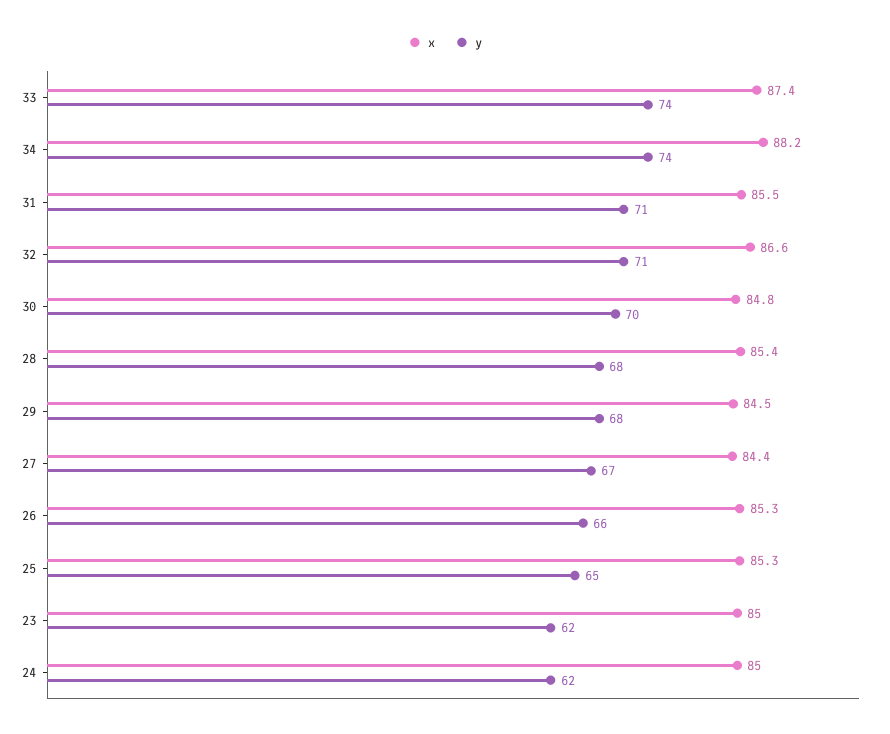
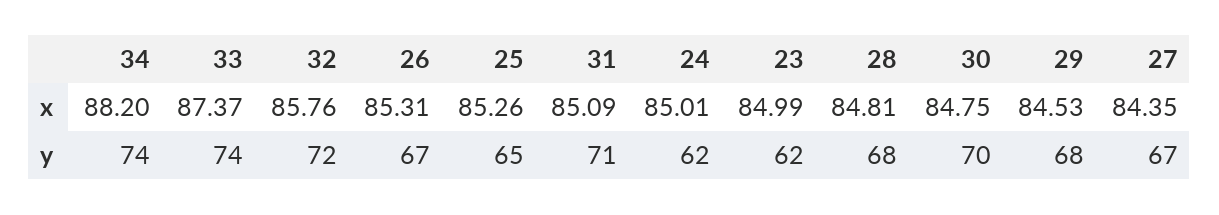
  {
    "x": {
      "33": 87.37,
      "34": 88.2,
-     "31": 85.5,
+     "31": 85.09,
-     "32": 86.6,
+     "32": 85.76,
      "30": 84.75,
-     "28": 85.4,
+     "28": 84.81,
      "29": 84.53,
      "27": 84.35,
      "26": 85.31,
      "25": 85.26,
      "23": 84.99,
      "24": 85.01
    },
    "y": {
      "33": 74,
      "34": 74,
      "31": 71,
-     "32": 71,
+     "32": 72,
      "30": 70,
      "28": 68,
      "29": 68,
      "27": 67,
-     "26": 66,
+     "26": 67,
      "25": 65,
      "23": 62,
      "24": 62
    }
  }

